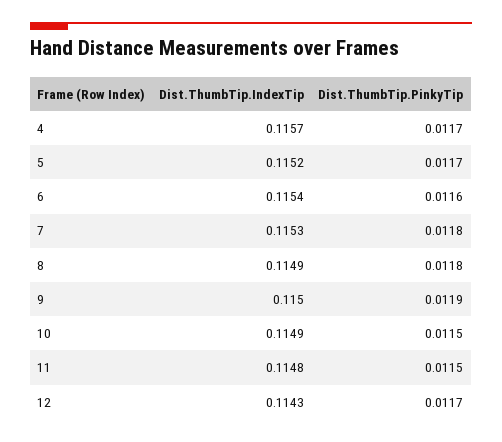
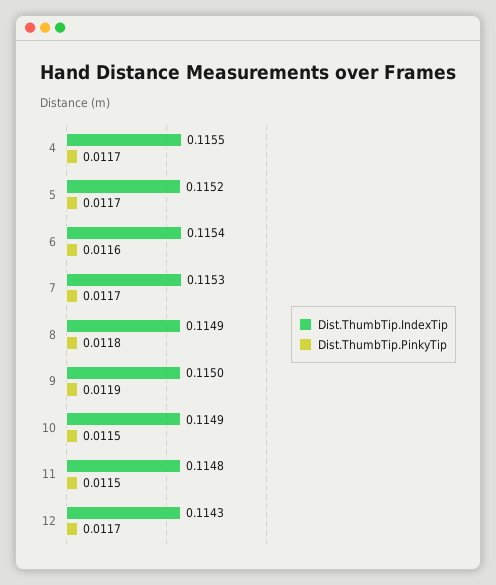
  {
    "Dist.ThumbTip.IndexTip": {
-     "4": 0.1157,
+     "4": 0.1155,
      "5": 0.1152,
      "6": 0.1154,
      "7": 0.1153,
      "8": 0.1149,
      "9": 0.115,
      "10": 0.1149,
      "11": 0.1148,
      "12": 0.1143
    },
    "Dist.ThumbTip.PinkyTip": {
      "4": 0.0117,
      "5": 0.0117,
      "6": 0.0116,
-     "7": 0.0118,
+     "7": 0.0117,
      "8": 0.0118,
      "9": 0.0119,
      "10": 0.0115,
      "11": 0.0115,
      "12": 0.0117
    }
  }

